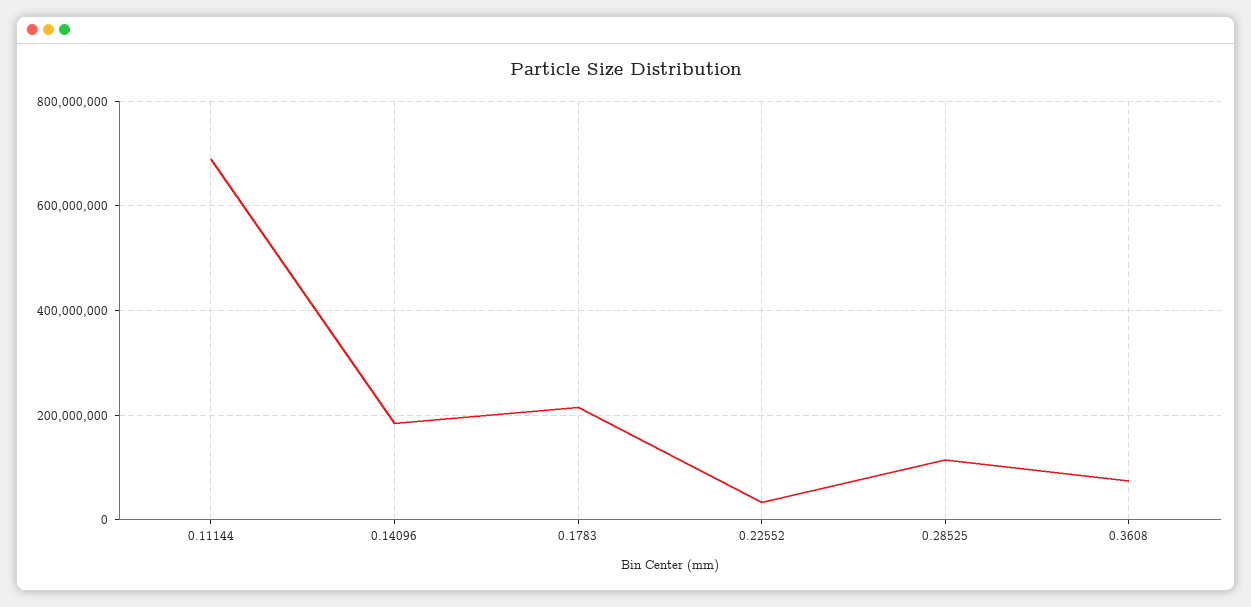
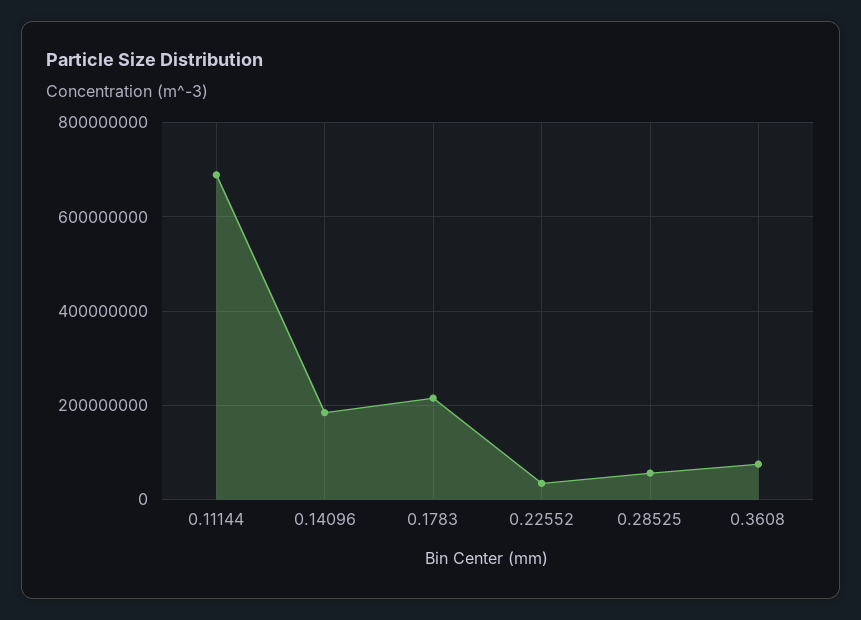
  {
    "0.11144": 680000000,
    "0.14096": 180000000,
    "0.1783": 220000000,
    "0.22552": 40000000,
-   "0.28525": 120000000,
+   "0.28525": 60000000,
    "0.3608": 80000000
  }

